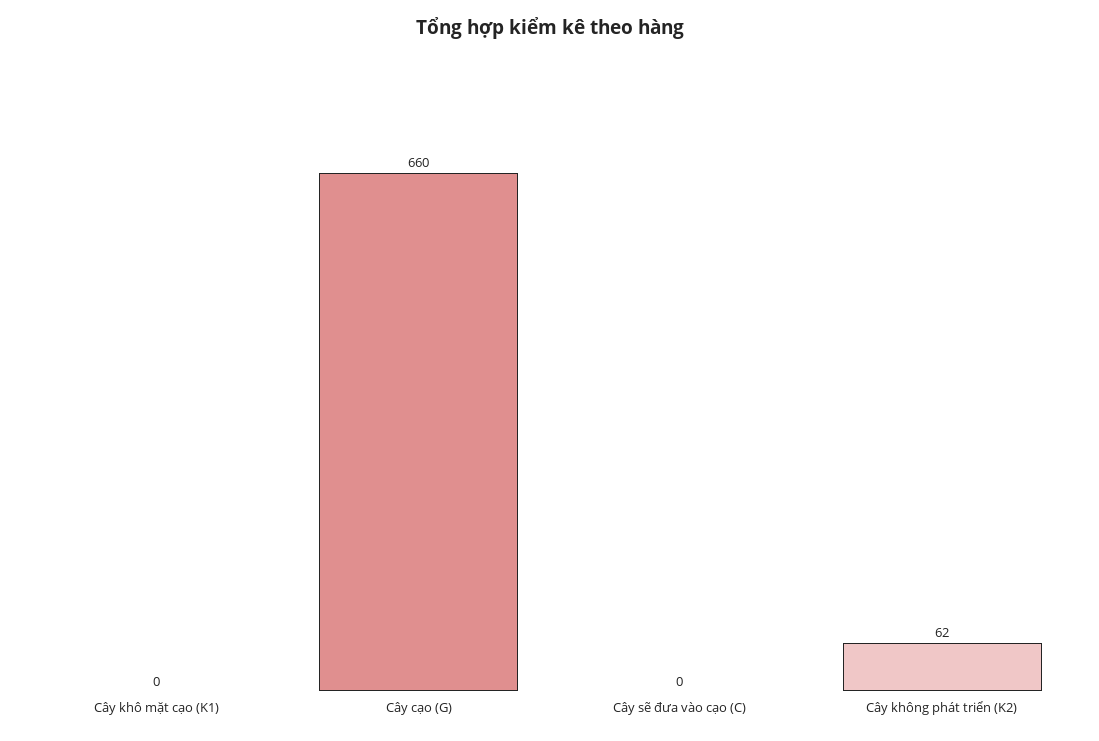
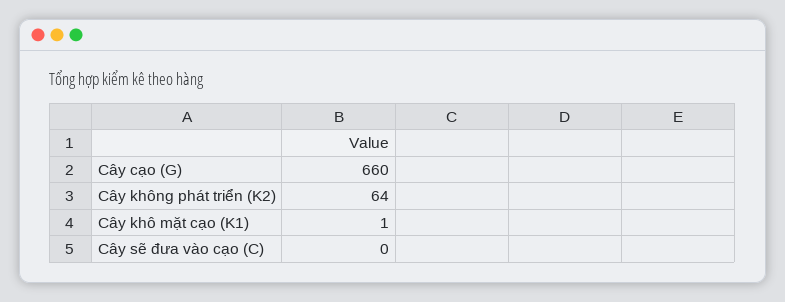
  {
-   "Cây khô mặt cạo (K1)": 0,
+   "Cây khô mặt cạo (K1)": 1,
    "Cây cạo (G)": 660,
    "Cây sẽ đưa vào cạo (C)": 0,
-   "Cây không phát triển (K2)": 62
+   "Cây không phát triển (K2)": 64
  }

